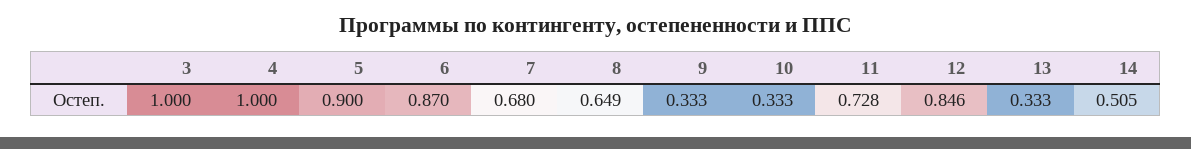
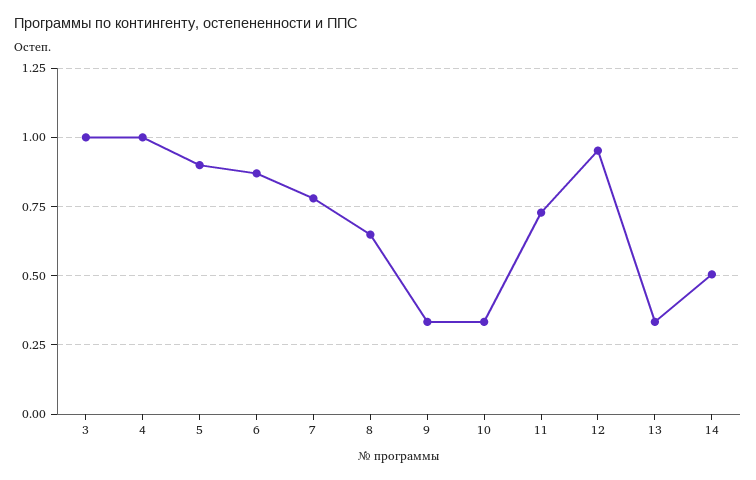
  {
    "3": 1,
    "4": 1,
    "5": 0.9,
    "6": 0.87,
-   "7": 0.68,
+   "7": 0.775,
    "8": 0.649,
    "9": 0.333,
    "10": 0.333,
    "11": 0.728,
-   "12": 0.846,
+   "12": 0.95,
    "13": 0.333,
    "14": 0.505
  }

